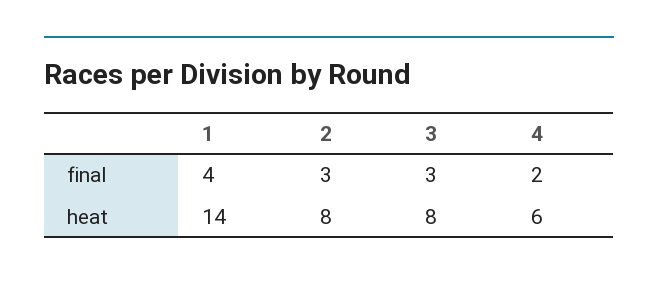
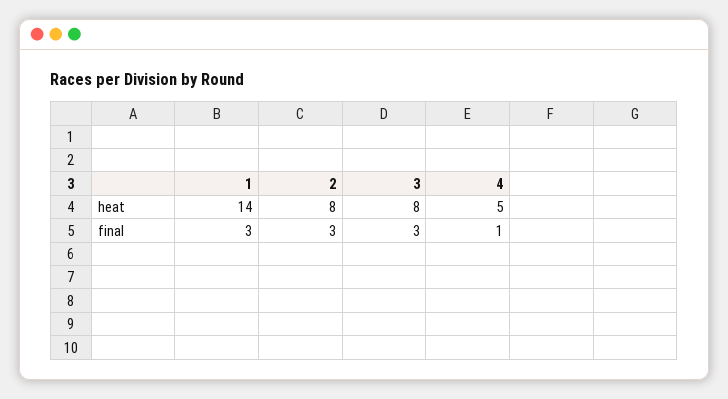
  {
    "1": {
-     "final": 4,
+     "final": 3,
      "heat": 14
    },
    "2": {
      "final": 3,
      "heat": 8
    },
    "3": {
      "final": 3,
      "heat": 8
    },
    "4": {
-     "final": 2,
+     "final": 1,
-     "heat": 6
+     "heat": 5
    }
  }

